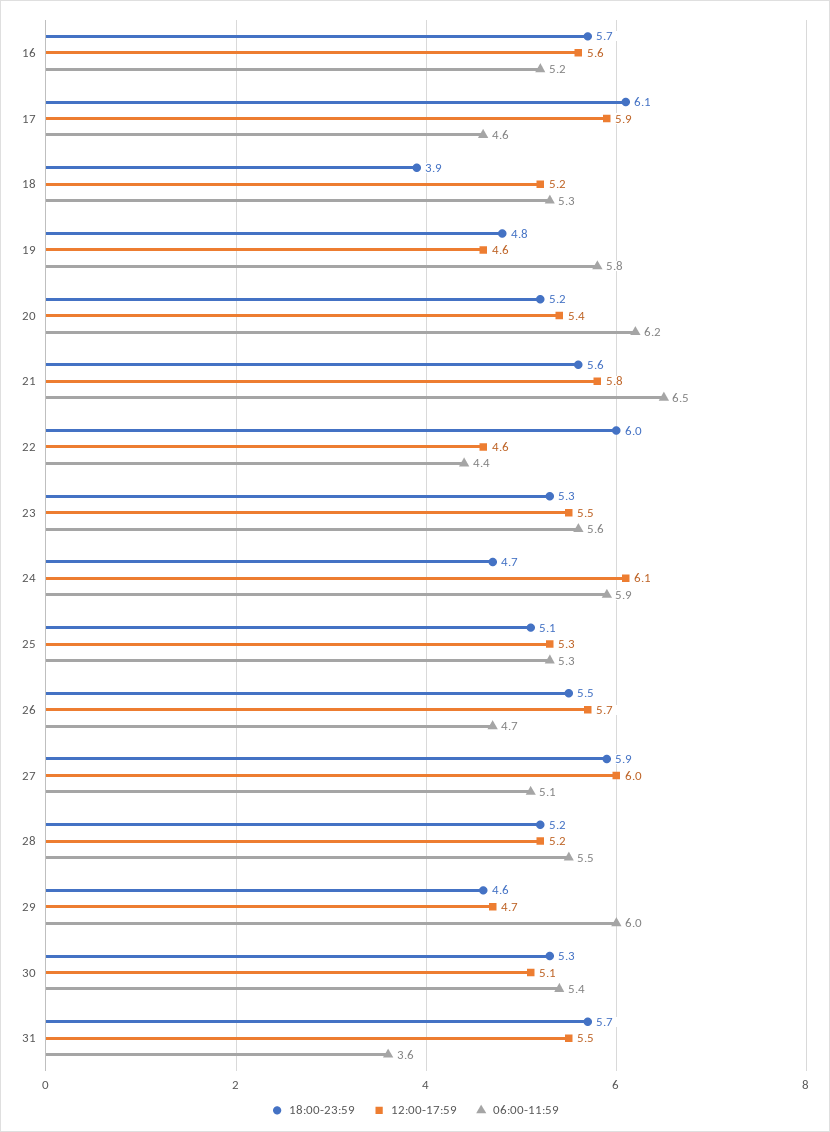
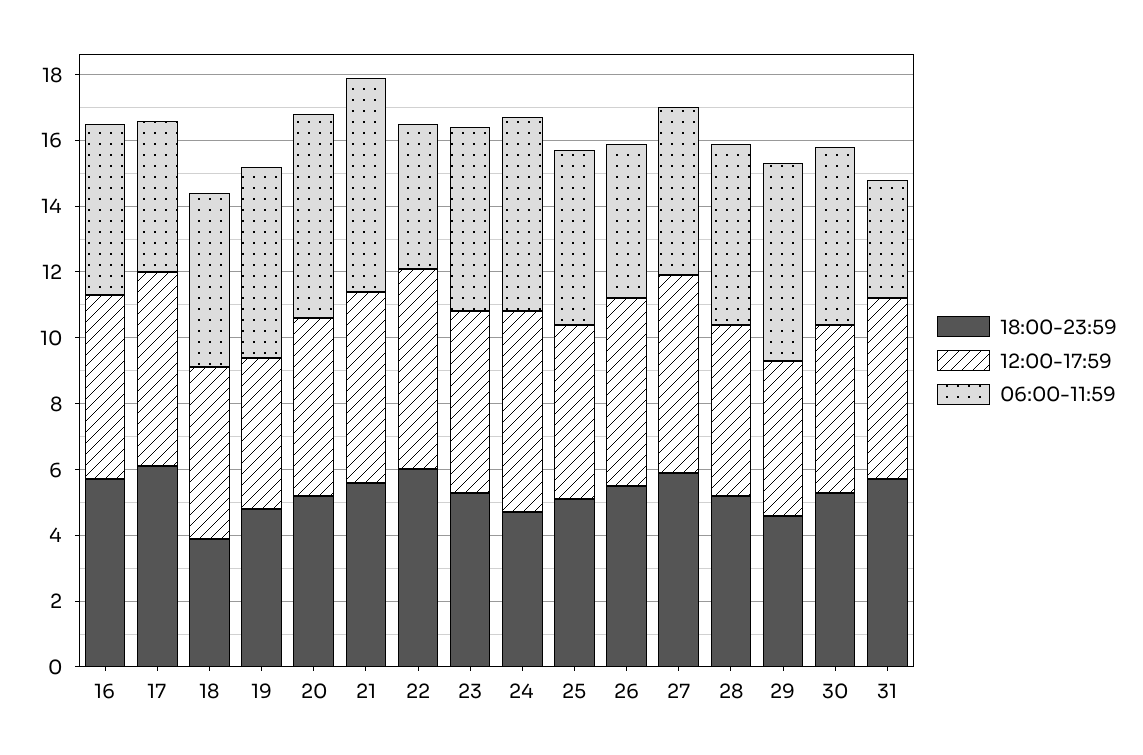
  {
    "18:00-23:59": {
      "16": 5.7,
      "17": 6.1,
      "18": 3.9,
      "19": 4.8,
      "20": 5.2,
      "21": 5.6,
      "22": 6,
      "23": 5.3,
      "24": 4.7,
      "25": 5.1,
      "26": 5.5,
      "27": 5.9,
      "28": 5.2,
      "29": 4.6,
      "30": 5.3,
      "31": 5.7
    },
    "12:00-17:59": {
      "16": 5.6,
      "17": 5.9,
      "18": 5.2,
      "19": 4.6,
      "20": 5.4,
      "21": 5.8,
-     "22": 4.6,
+     "22": 6,
      "23": 5.5,
      "24": 6.1,
      "25": 5.3,
      "26": 5.7,
      "27": 6,
      "28": 5.2,
      "29": 4.7,
      "30": 5.1,
      "31": 5.5
    },
    "06:00-11:59": {
      "16": 5.2,
      "17": 4.6,
      "18": 5.3,
      "19": 5.8,
      "20": 6.2,
      "21": 6.5,
      "22": 4.4,
      "23": 5.6,
      "24": 5.9,
      "25": 5.3,
      "26": 4.7,
      "27": 5.1,
      "28": 5.5,
      "29": 6,
      "30": 5.4,
      "31": 3.6
    }
  }

